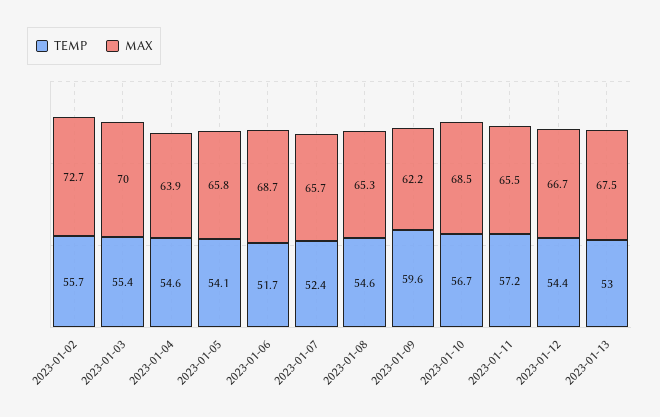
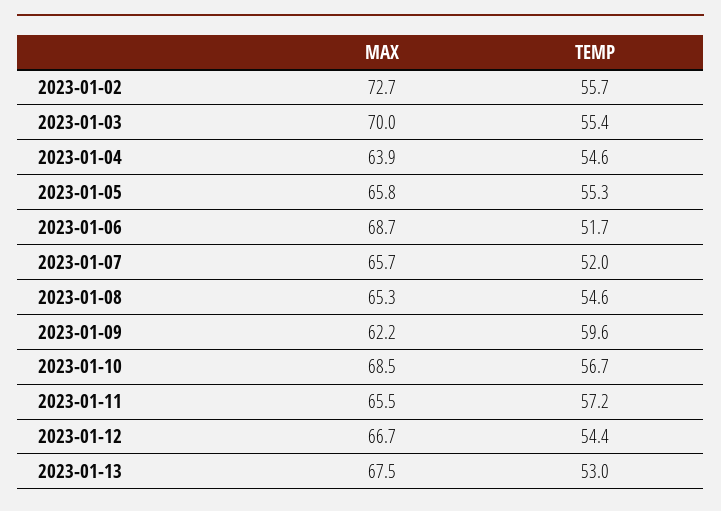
  {
    "TEMP": {
      "2023-01-02": 55.7,
      "2023-01-03": 55.4,
      "2023-01-04": 54.6,
-     "2023-01-05": 54.1,
+     "2023-01-05": 55.3,
      "2023-01-06": 51.7,
-     "2023-01-07": 52.4,
+     "2023-01-07": 52,
      "2023-01-08": 54.6,
      "2023-01-09": 59.6,
      "2023-01-10": 56.7,
      "2023-01-11": 57.2,
      "2023-01-12": 54.4,
      "2023-01-13": 53
    },
    "MAX": {
      "2023-01-02": 72.7,
      "2023-01-03": 70,
      "2023-01-04": 63.9,
      "2023-01-05": 65.8,
      "2023-01-06": 68.7,
      "2023-01-07": 65.7,
      "2023-01-08": 65.3,
      "2023-01-09": 62.2,
      "2023-01-10": 68.5,
      "2023-01-11": 65.5,
      "2023-01-12": 66.7,
      "2023-01-13": 67.5
    }
  }

